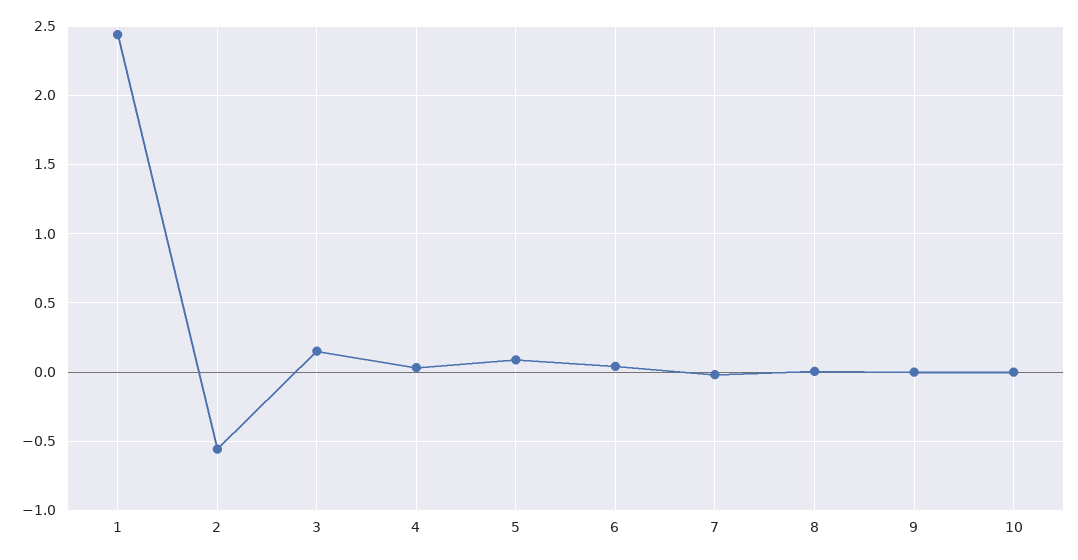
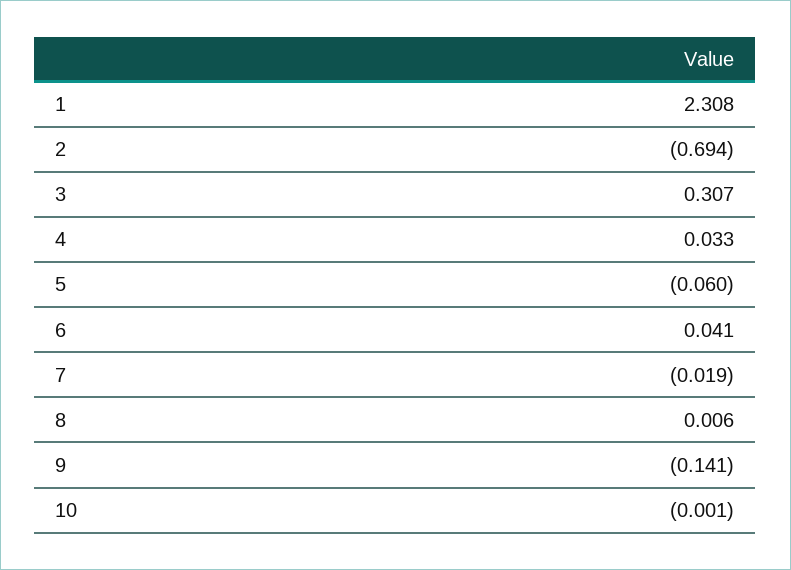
  {
-   "1": 2.45,
+   "1": 2.308,
-   "2": -0.55,
+   "2": -0.694,
-   "3": 0.15,
+   "3": 0.307,
    "4": 0.033,
-   "5": 0.1,
+   "5": -0.06,
    "6": 0.041,
    "7": -0.019,
    "8": 0.006,
-   "9": 0,
+   "9": -0.141,
    "10": -0.001
  }

